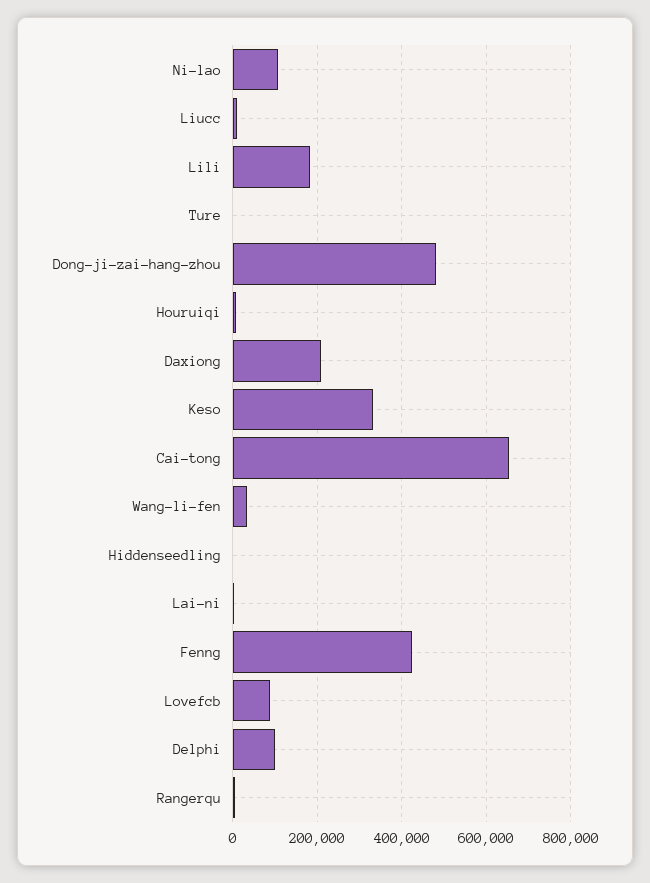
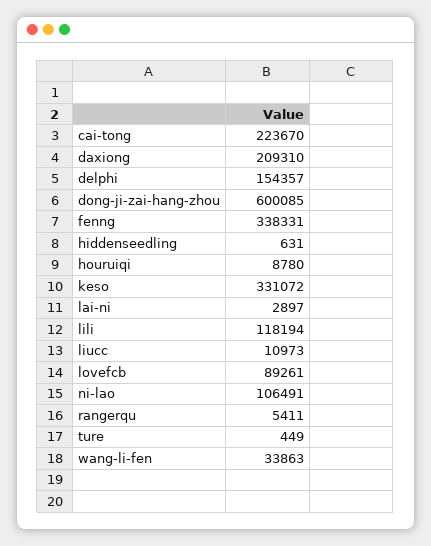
  {
    "Ni-lao": 106491,
    "Liucc": 10973,
-   "Lili": 180000,
+   "Lili": 118194,
    "Ture": 449,
-   "Dong-ji-zai-hang-zhou": 480000,
+   "Dong-ji-zai-hang-zhou": 600085,
    "Houruiqi": 8780,
    "Daxiong": 209310,
    "Keso": 331072,
-   "Cai-tong": 660000,
+   "Cai-tong": 223670,
    "Wang-li-fen": 33863,
    "Hiddenseedling": 631,
    "Lai-ni": 2897,
-   "Fenng": 420000,
+   "Fenng": 338331,
    "Lovefcb": 89261,
-   "Delphi": 100000,
+   "Delphi": 154357,
    "Rangerqu": 5411
  }

